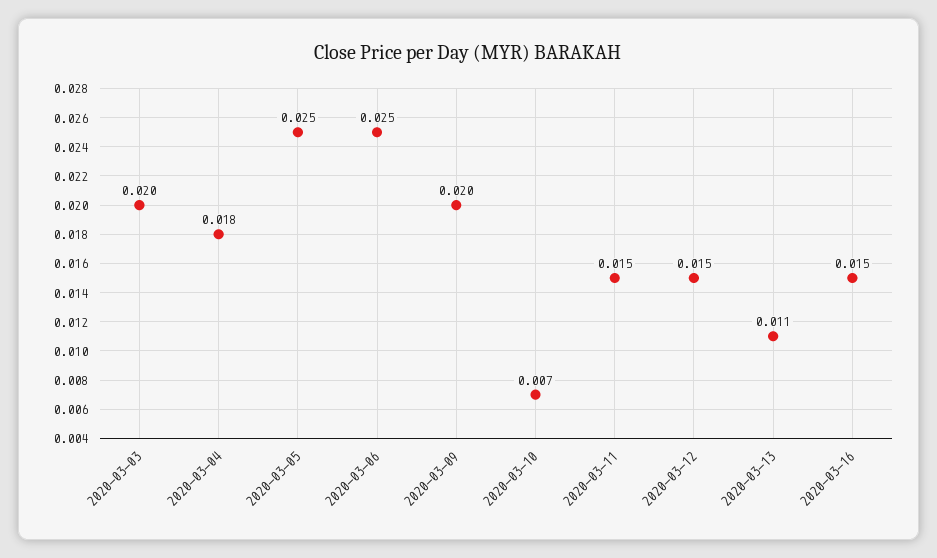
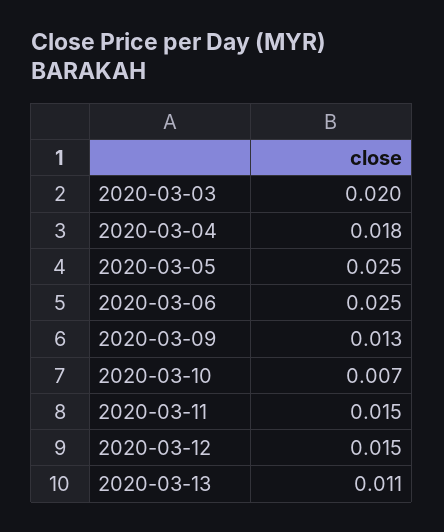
  {
    "2020-03-03": 0.02,
    "2020-03-04": 0.018,
    "2020-03-05": 0.025,
    "2020-03-06": 0.025,
-   "2020-03-09": 0.02,
+   "2020-03-09": 0.013,
    "2020-03-10": 0.007,
    "2020-03-11": 0.015,
    "2020-03-12": 0.015,
-   "2020-03-13": 0.011,
+   "2020-03-13": 0.011
-   "2020-03-16": 0.015
  }

